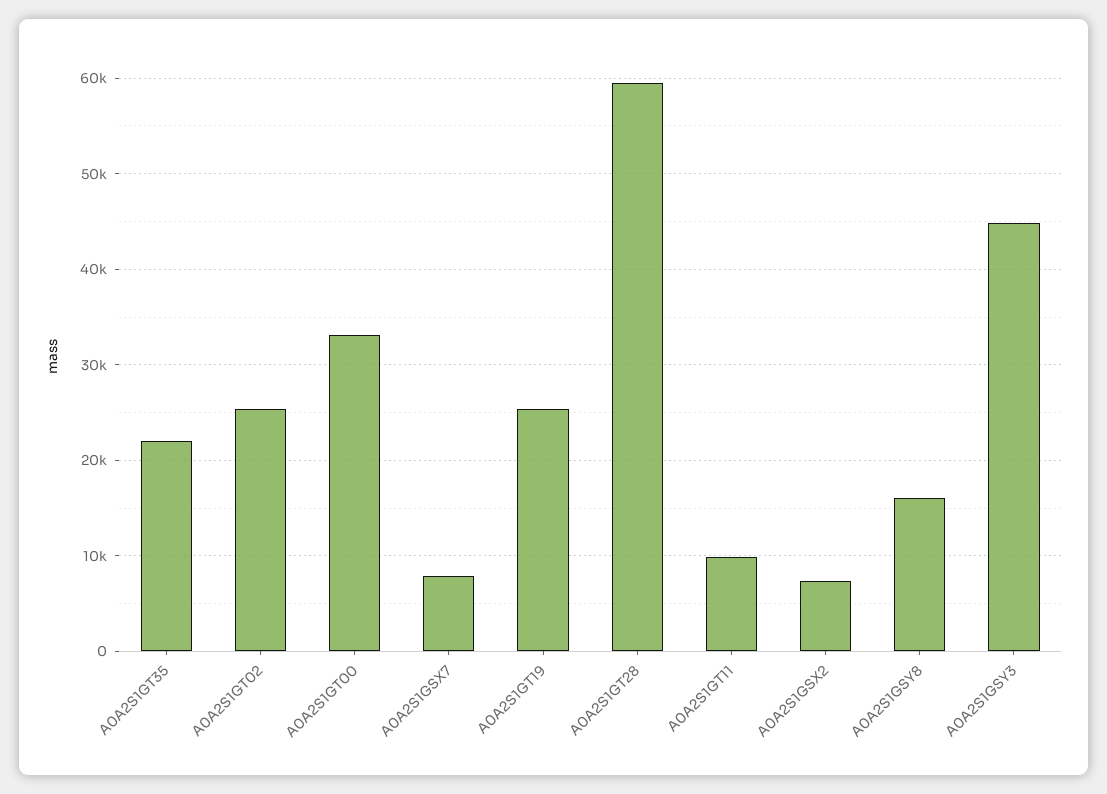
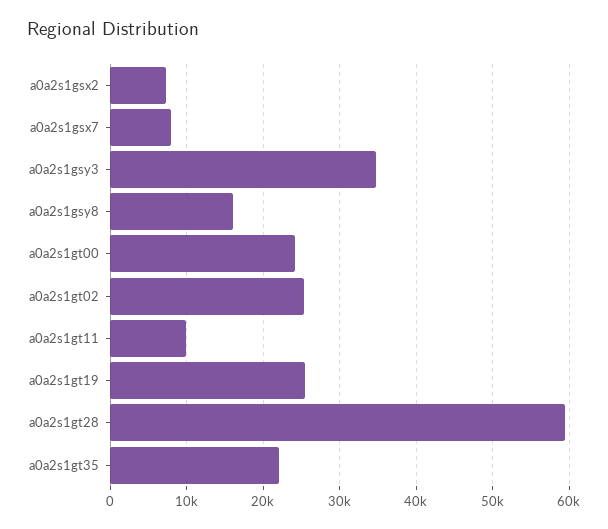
  {
    "A0A2S1GT35": 22000,
    "A0A2S1GT02": 25000,
-   "A0A2S1GT00": 33000,
+   "A0A2S1GT00": 24000,
    "A0A2S1GSX7": 8000,
    "A0A2S1GT19": 25000,
    "A0A2S1GT28": 59000,
    "A0A2S1GT11": 10000,
    "A0A2S1GSX2": 7000,
    "A0A2S1GSY8": 16000,
-   "A0A2S1GSY3": 45000
+   "A0A2S1GSY3": 35000
  }

